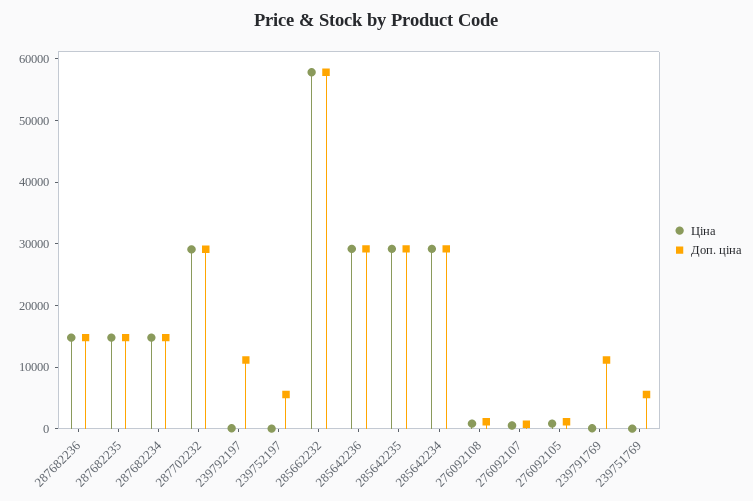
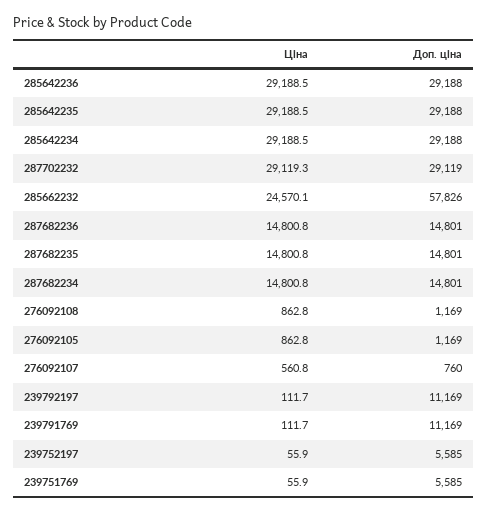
  {
    "Ціна": {
      "287682236": 14800.8,
      "287682235": 14800.8,
      "287682234": 14800.8,
      "287702232": 29119.3,
      "239792197": 111.7,
      "239752197": 55.9,
-     "285662232": 58000,
+     "285662232": 24570.1,
      "285642236": 29188.5,
      "285642235": 29188.5,
      "285642234": 29188.5,
      "276092108": 862.8,
      "276092107": 560.8,
      "276092105": 862.8,
      "239791769": 111.7,
      "239751769": 55.9
    },
    "Доп. ціна": {
      "287682236": 14801,
      "287682235": 14801,
      "287682234": 14801,
      "287702232": 29119,
      "239792197": 11169,
      "239752197": 5585,
      "285662232": 57826,
      "285642236": 29188,
      "285642235": 29188,
      "285642234": 29188,
      "276092108": 1169,
      "276092107": 760,
      "276092105": 1169,
      "239791769": 11169,
      "239751769": 5585
    }
  }

